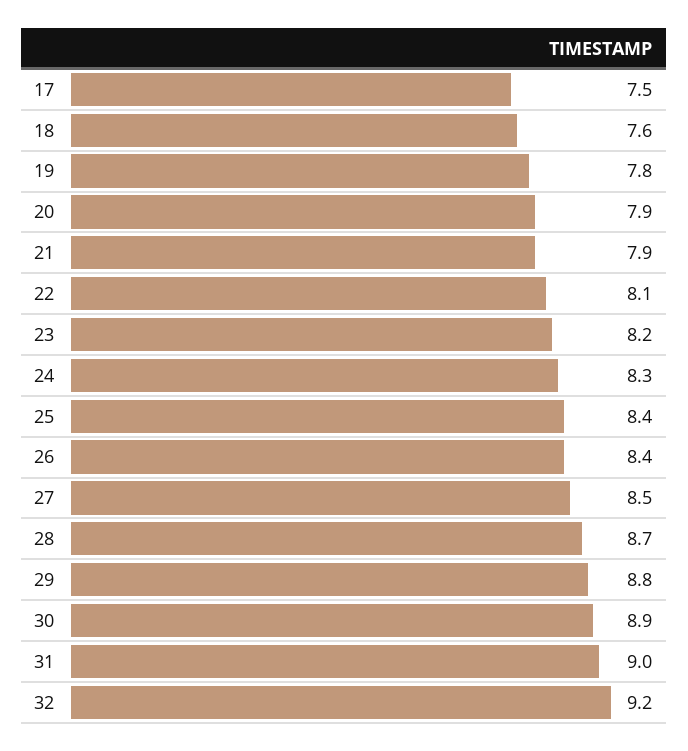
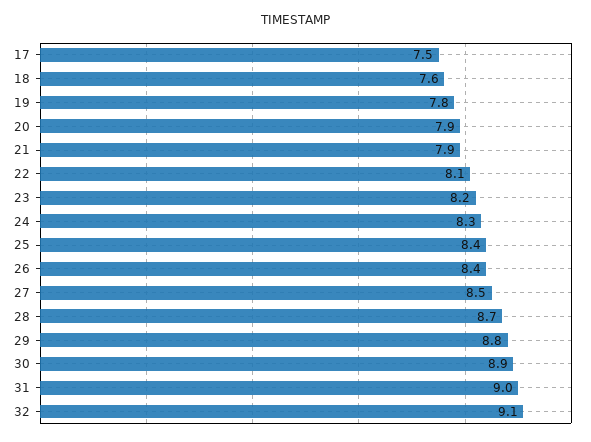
  {
    "17": 7.5,
    "18": 7.6,
    "19": 7.8,
    "20": 7.9,
    "21": 7.9,
    "22": 8.1,
    "23": 8.2,
    "24": 8.3,
    "25": 8.4,
    "26": 8.4,
    "27": 8.5,
    "28": 8.7,
    "29": 8.8,
    "30": 8.9,
    "31": 9,
-   "32": 9.2
+   "32": 9.1
  }

